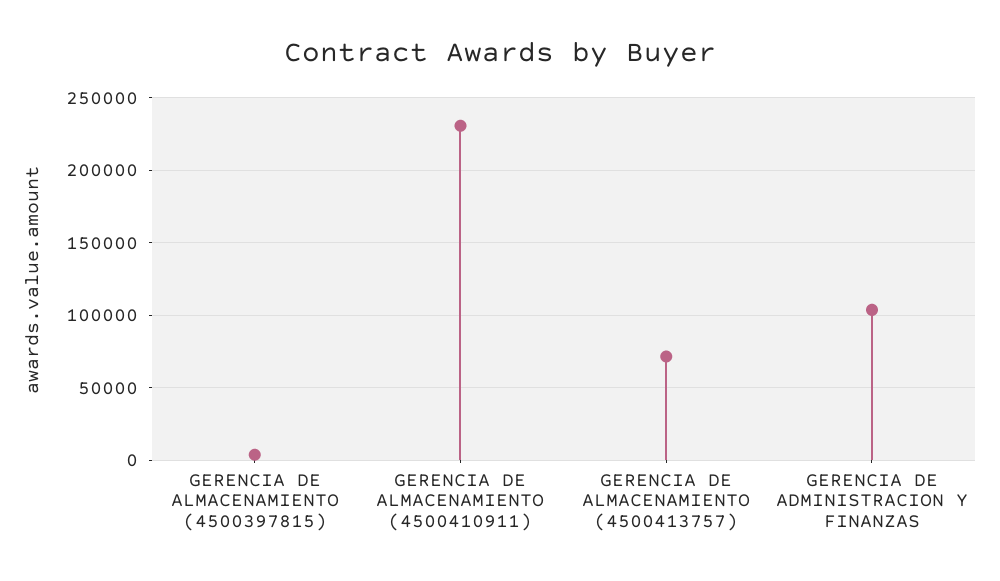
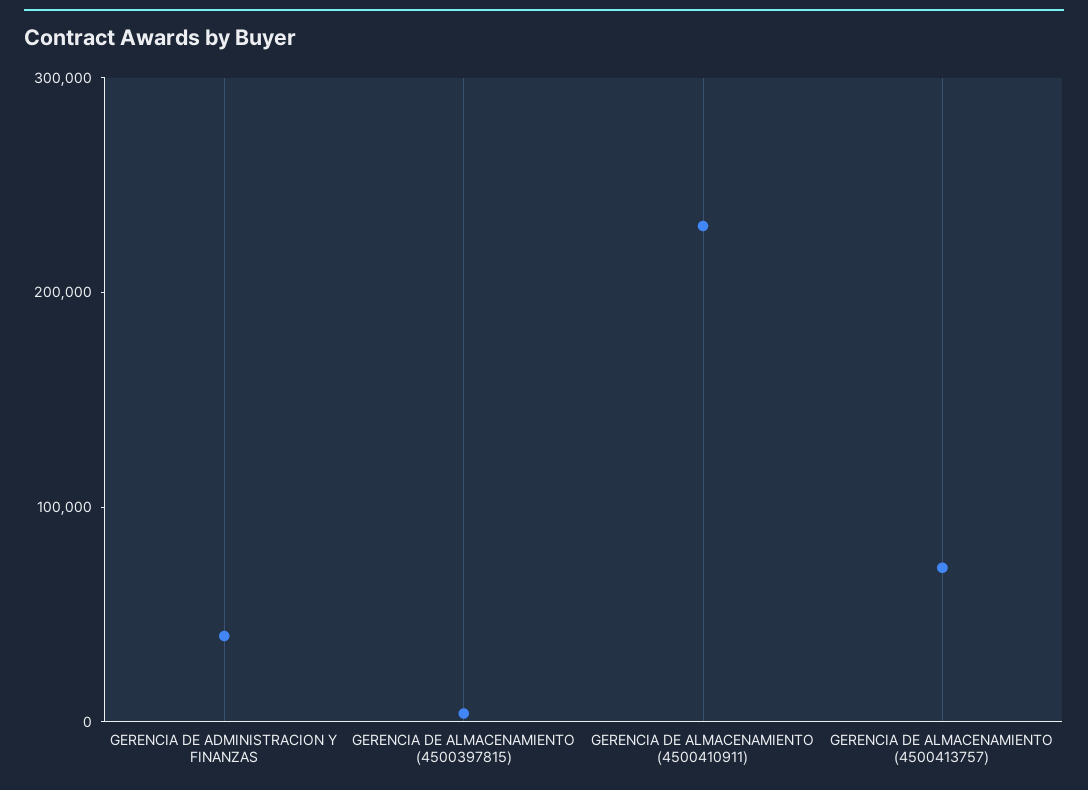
  {
    "GERENCIA DE ALMACENAMIENTO (4500397815)": 5000,
    "GERENCIA DE ALMACENAMIENTO (4500410911)": 230000,
    "GERENCIA DE ALMACENAMIENTO (4500413757)": 70000,
-   "GERENCIA DE ADMINISTRACION Y FINANZAS": 105000
+   "GERENCIA DE ADMINISTRACION Y FINANZAS": 40000
  }

